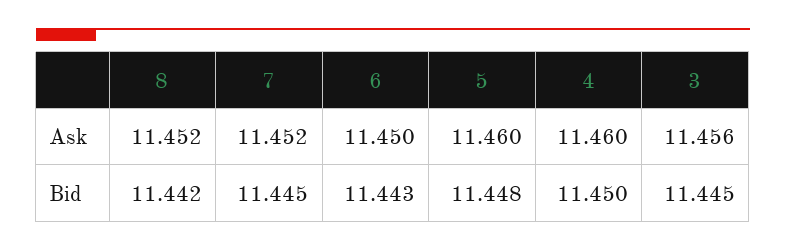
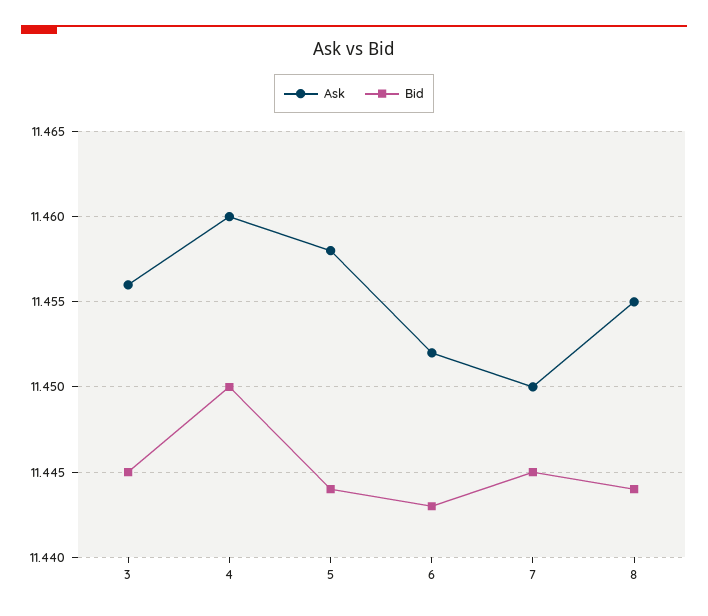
  {
    "Ask": {
-     "8": 11.452,
+     "8": 11.455,
-     "7": 11.452,
+     "7": 11.45,
-     "6": 11.45,
+     "6": 11.452,
-     "5": 11.46,
+     "5": 11.458,
      "4": 11.46,
      "3": 11.456
    },
    "Bid": {
-     "8": 11.442,
+     "8": 11.444,
      "7": 11.445,
      "6": 11.443,
-     "5": 11.448,
+     "5": 11.444,
      "4": 11.45,
      "3": 11.445
    }
  }

